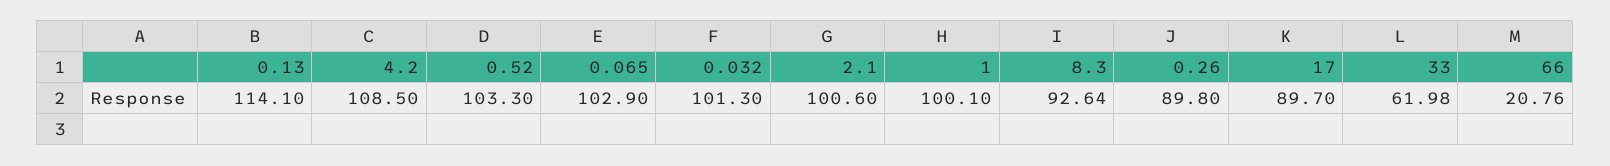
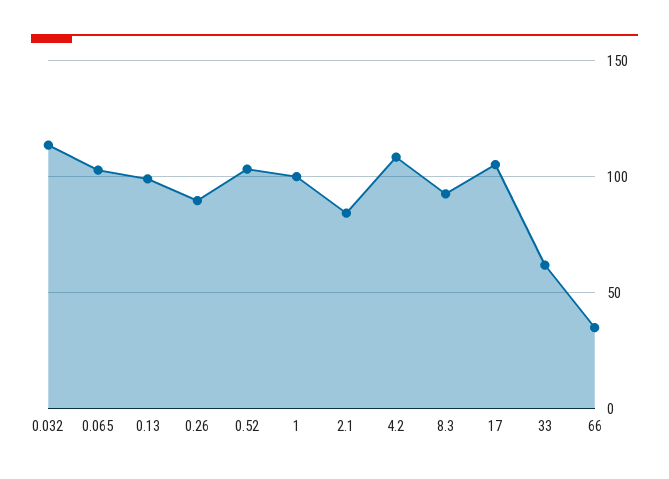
  {
-   "0.13": 114.1,
+   "0.13": 100,
    "4.2": 108.5,
    "0.52": 103.3,
    "0.065": 102.9,
-   "0.032": 101.3,
+   "0.032": 115,
-   "2.1": 100.6,
+   "2.1": 85,
    "1": 100.1,
    "8.3": 92.64,
    "0.26": 89.8,
-   "17": 89.7,
+   "17": 105,
    "33": 61.98,
-   "66": 20.76
+   "66": 35
  }

